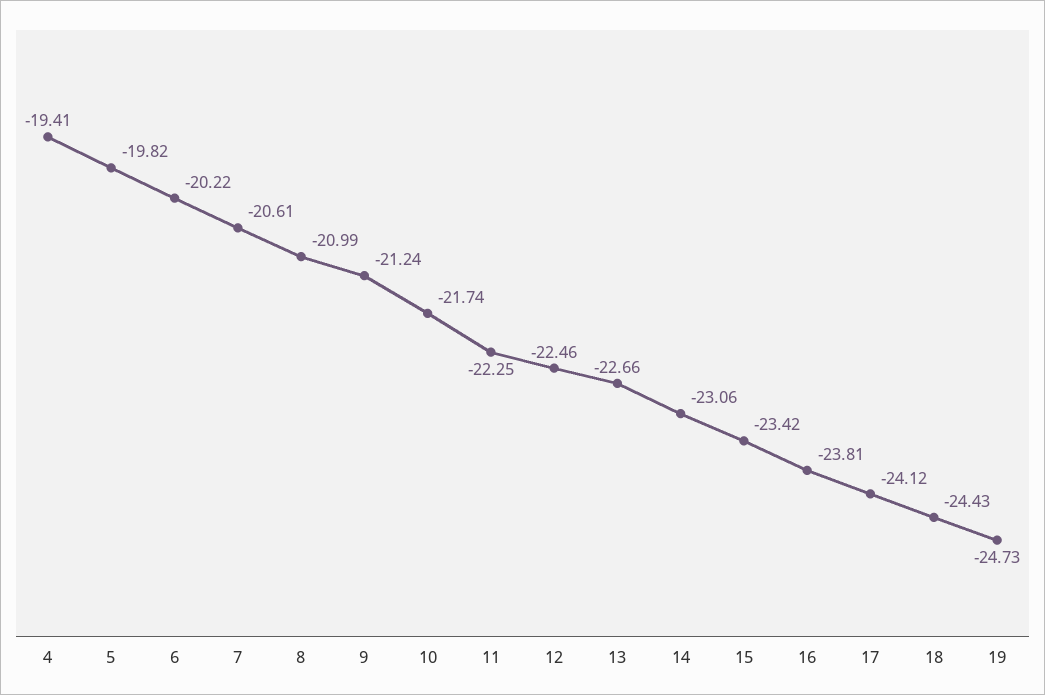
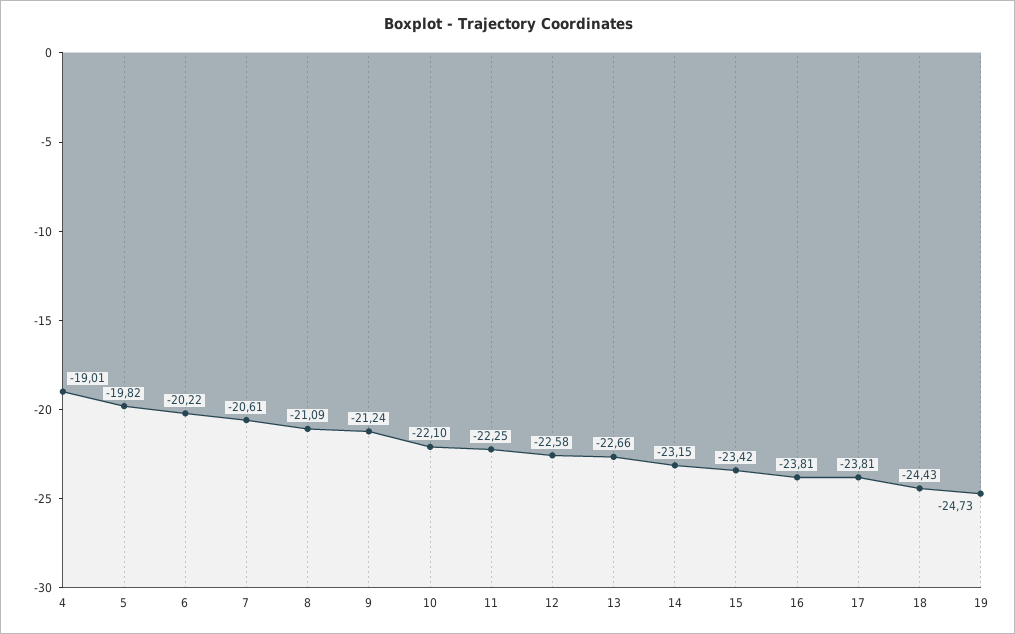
  {
-   "4": -19.41,
+   "4": -19.01,
    "5": -19.82,
    "6": -20.22,
    "7": -20.61,
-   "8": -20.99,
+   "8": -21.09,
    "9": -21.24,
-   "10": -21.74,
+   "10": -22.1,
    "11": -22.25,
-   "12": -22.46,
+   "12": -22.58,
    "13": -22.66,
-   "14": -23.06,
+   "14": -23.15,
    "15": -23.42,
    "16": -23.81,
-   "17": -24.12,
+   "17": -23.81,
    "18": -24.43,
    "19": -24.73
  }

